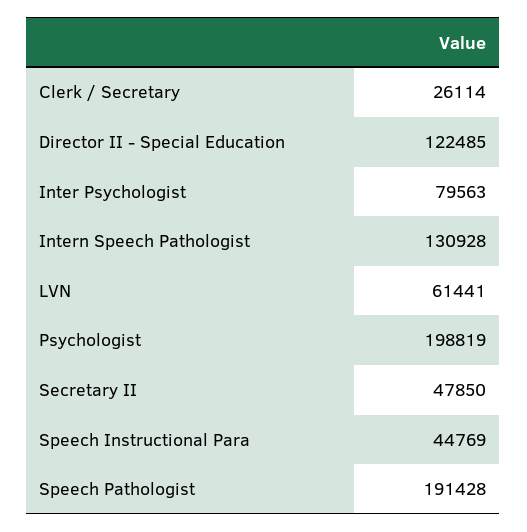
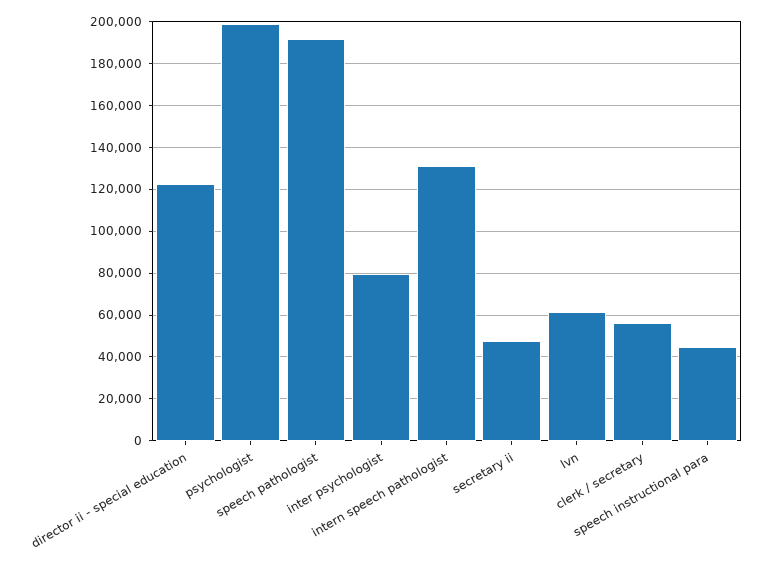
  {
-   "Clerk / Secretary": 26114,
+   "Clerk / Secretary": 55000,
    "Director II - Special Education": 122485,
    "Inter Psychologist": 79563,
    "Intern Speech Pathologist": 130928,
    "LVN": 61441,
    "Psychologist": 198819,
    "Secretary II": 47850,
    "Speech Instructional Para": 44769,
    "Speech Pathologist": 191428
  }

